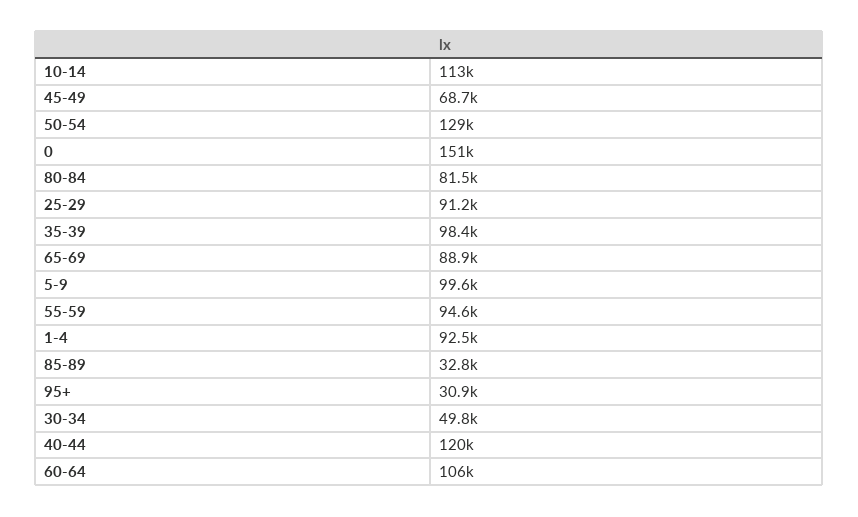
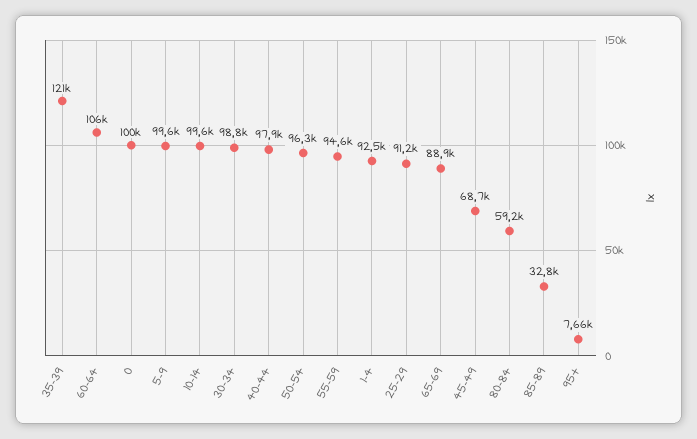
  {
-   "10-14": 113000,
+   "10-14": 99600,
    "45-49": 68700,
-   "50-54": 129000,
+   "50-54": 96300,
-   "0": 151000,
+   "0": 100000,
-   "80-84": 81500,
+   "80-84": 59200,
    "25-29": 91200,
-   "35-39": 98400,
+   "35-39": 121000,
    "65-69": 88900,
    "5-9": 99600,
    "55-59": 94600,
    "1-4": 92500,
    "85-89": 32800,
-   "95+": 30900,
+   "95+": 7660,
-   "30-34": 49800,
+   "30-34": 98800,
-   "40-44": 120000,
+   "40-44": 97900,
    "60-64": 106000
  }

